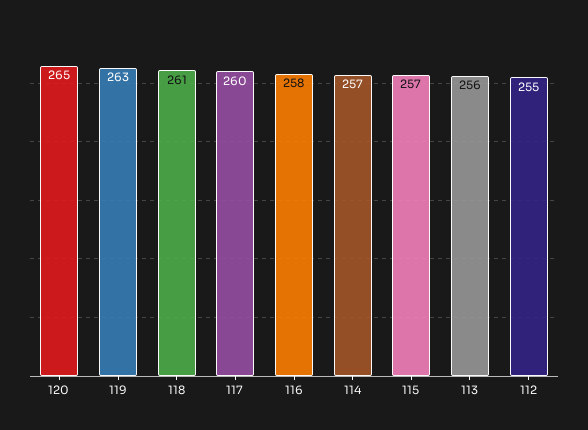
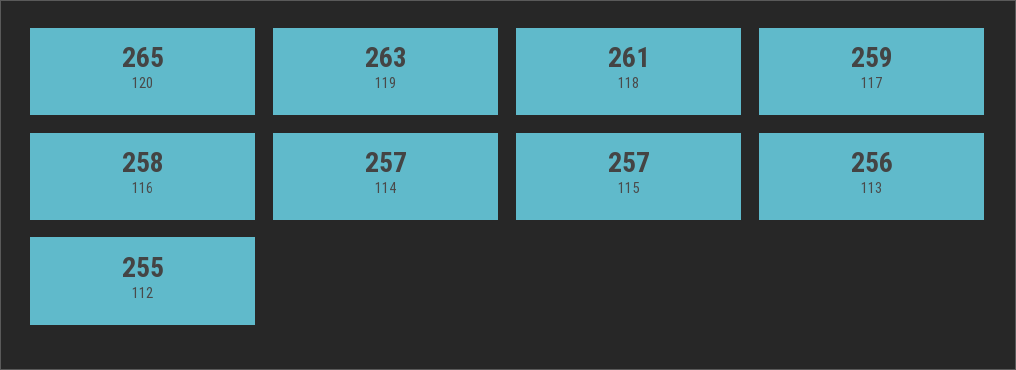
  {
    "120": 265,
    "119": 263,
    "118": 261,
-   "117": 260,
+   "117": 259,
    "116": 258,
    "114": 257,
    "115": 257,
    "113": 256,
    "112": 255
  }

